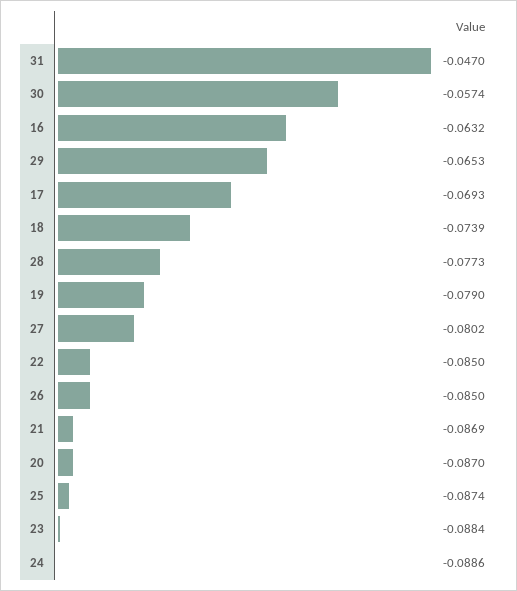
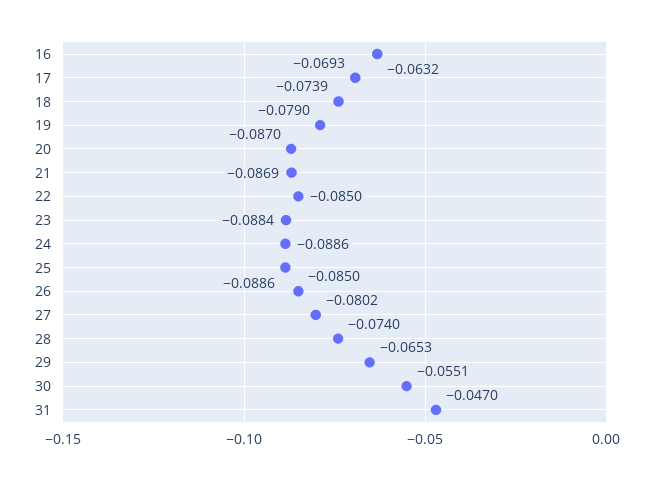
  {
    "31": -0.047,
-   "30": -0.0574,
+   "30": -0.0551,
    "16": -0.0632,
    "29": -0.0653,
    "17": -0.0693,
    "18": -0.0739,
-   "28": -0.0773,
+   "28": -0.074,
    "19": -0.079,
    "27": -0.0802,
    "22": -0.085,
    "26": -0.085,
    "21": -0.0869,
    "20": -0.087,
-   "25": -0.0874,
+   "25": -0.0886,
    "23": -0.0884,
    "24": -0.0886
  }

